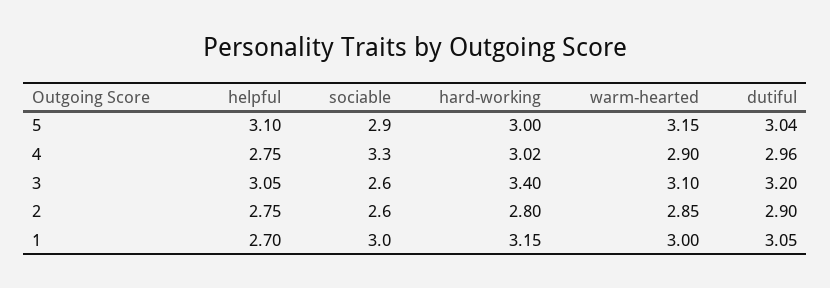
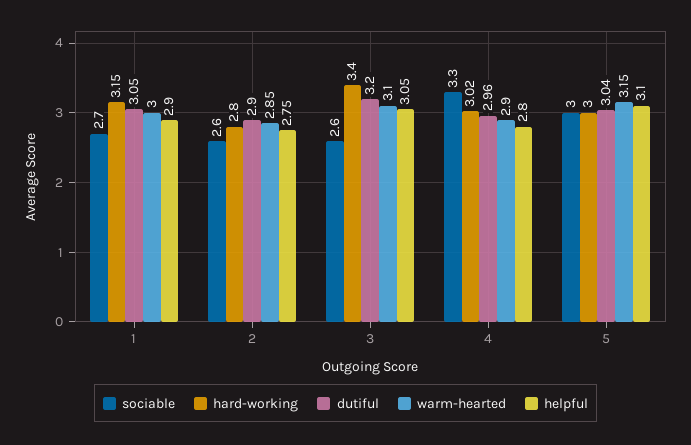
  {
    "helpful": {
      "5": 3.1,
-     "4": 2.75,
+     "4": 2.8,
      "3": 3.05,
      "2": 2.75,
-     "1": 2.7
+     "1": 2.9
    },
    "sociable": {
-     "5": 2.9,
+     "5": 3,
      "4": 3.3,
      "3": 2.6,
      "2": 2.6,
-     "1": 3
+     "1": 2.7
    },
    "hard-working": {
      "5": 3,
      "4": 3.02,
      "3": 3.4,
      "2": 2.8,
      "1": 3.15
    },
    "warm-hearted": {
      "5": 3.15,
      "4": 2.9,
      "3": 3.1,
      "2": 2.85,
      "1": 3
    },
    "dutiful": {
      "5": 3.04,
      "4": 2.96,
      "3": 3.2,
      "2": 2.9,
      "1": 3.05
    }
  }

